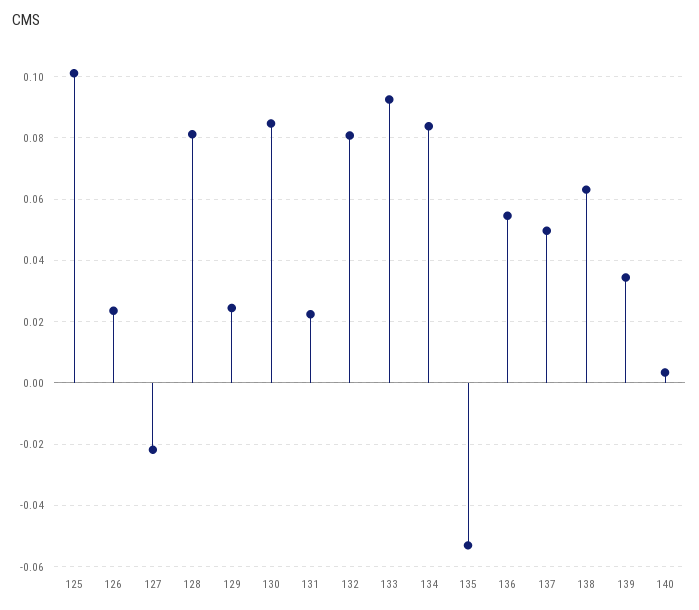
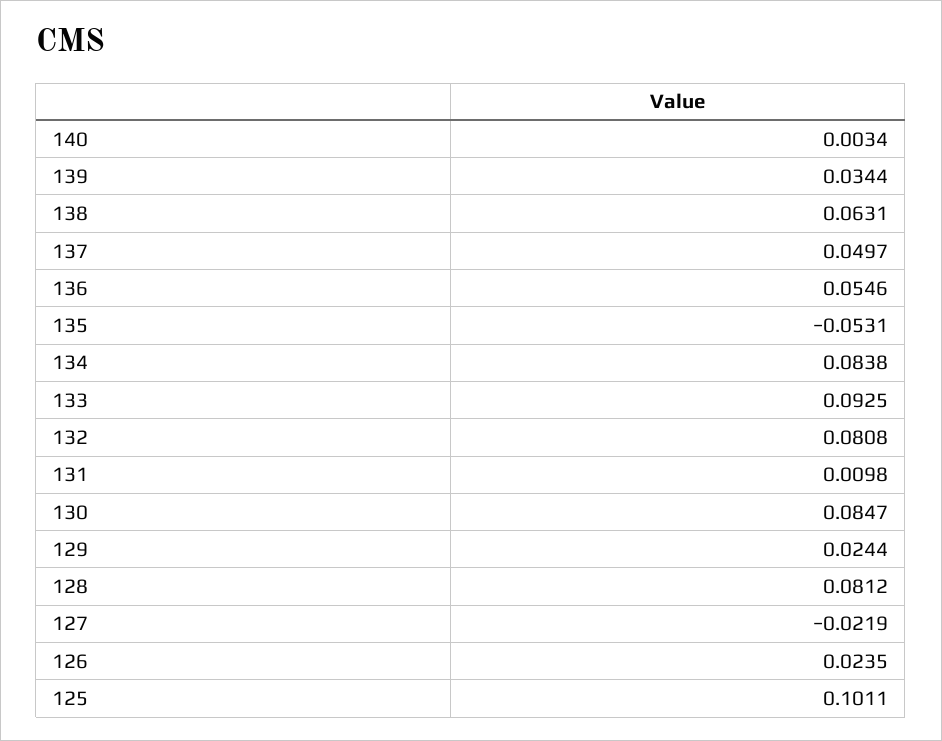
  {
    "125": 0.1011,
    "126": 0.0235,
    "127": -0.0219,
    "128": 0.0812,
    "129": 0.0244,
    "130": 0.0847,
-   "131": 0.022,
+   "131": 0.0098,
    "132": 0.0808,
    "133": 0.0925,
    "134": 0.0838,
    "135": -0.0531,
    "136": 0.0546,
    "137": 0.0497,
    "138": 0.0631,
    "139": 0.0344,
    "140": 0.0034
  }

